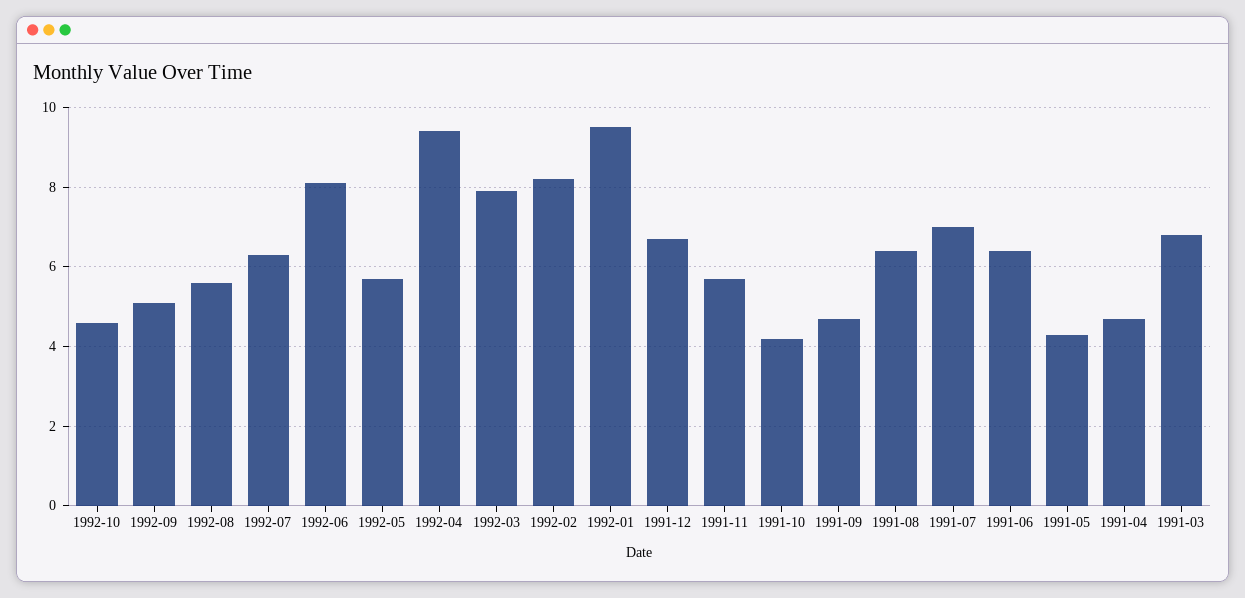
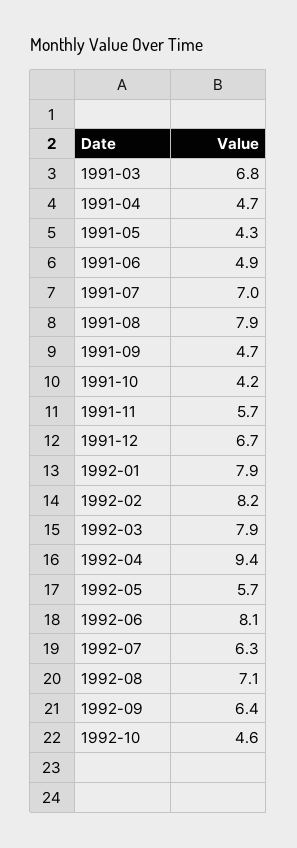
  {
    "1992-10": 4.6,
-   "1992-09": 5,
+   "1992-09": 6.4,
-   "1992-08": 5.5,
+   "1992-08": 7.1,
    "1992-07": 6.3,
    "1992-06": 8.1,
    "1992-05": 5.7,
    "1992-04": 9.4,
    "1992-03": 7.9,
    "1992-02": 8.2,
-   "1992-01": 9.5,
+   "1992-01": 7.9,
    "1991-12": 6.7,
    "1991-11": 5.7,
    "1991-10": 4.2,
    "1991-09": 4.7,
-   "1991-08": 6.5,
+   "1991-08": 7.9,
    "1991-07": 7,
-   "1991-06": 6.5,
+   "1991-06": 4.9,
    "1991-05": 4.3,
    "1991-04": 4.7,
    "1991-03": 6.8
  }

